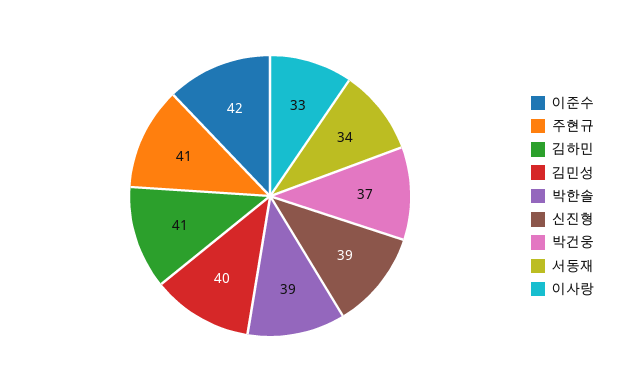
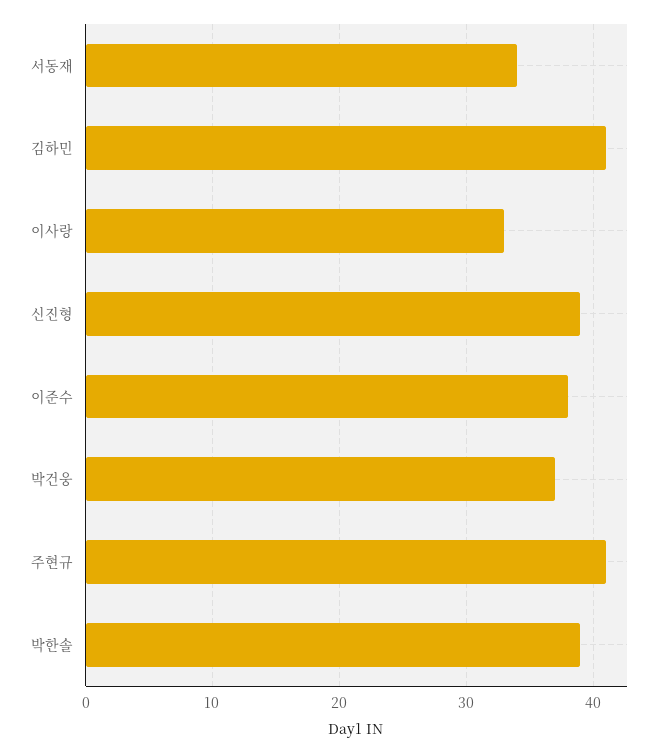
  {
-   "이준수": 42,
+   "이준수": 38,
    "주현규": 41,
    "김하민": 41,
-   "김민성": 40,
    "박한솔": 39,
    "신진형": 39,
    "박건웅": 37,
    "서동재": 34,
    "이사랑": 33
  }

